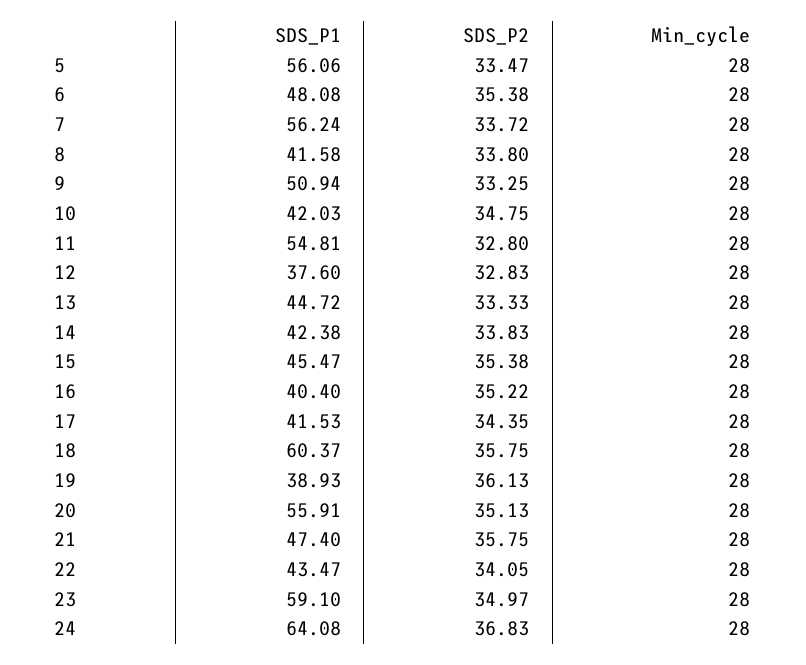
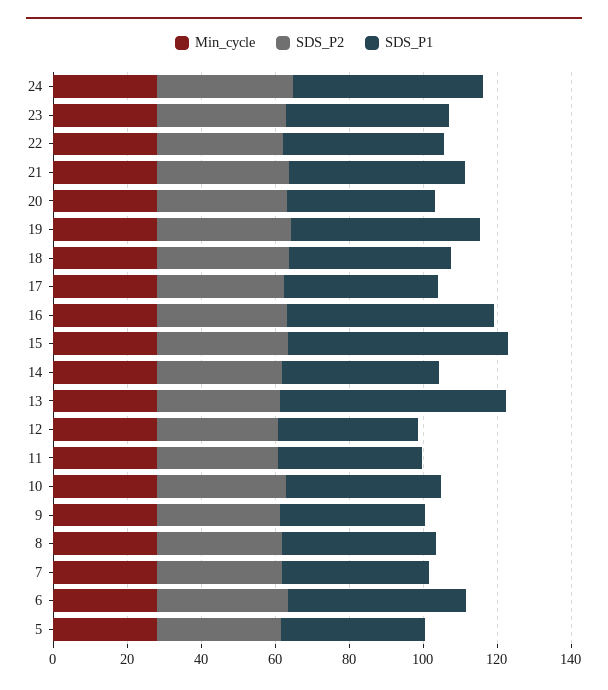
  {
    "SDS_P1": {
-     "5": 56.06,
+     "5": 40,
      "6": 48.08,
-     "7": 56.24,
+     "7": 40,
      "8": 41.58,
-     "9": 50.94,
+     "9": 40,
      "10": 42.03,
-     "11": 54.81,
+     "11": 40,
      "12": 37.6,
-     "13": 44.72,
+     "13": 60,
      "14": 42.38,
-     "15": 45.47,
+     "15": 60,
-     "16": 40.4,
+     "16": 55,
      "17": 41.53,
-     "18": 60.37,
+     "18": 45,
-     "19": 38.93,
+     "19": 50,
-     "20": 55.91,
+     "20": 40,
      "21": 47.4,
      "22": 43.47,
-     "23": 59.1,
+     "23": 45,
-     "24": 64.08
+     "24": 50
    },
    "SDS_P2": {
      "5": 33.47,
      "6": 35.38,
      "7": 33.72,
      "8": 33.8,
      "9": 33.25,
      "10": 34.75,
      "11": 32.8,
      "12": 32.83,
      "13": 33.33,
      "14": 33.83,
      "15": 35.38,
      "16": 35.22,
      "17": 34.35,
      "18": 35.75,
      "19": 36.13,
      "20": 35.13,
      "21": 35.75,
      "22": 34.05,
      "23": 34.97,
      "24": 36.83
    },
    "Min_cycle": {
      "5": 28,
      "6": 28,
      "7": 28,
      "8": 28,
      "9": 28,
      "10": 28,
      "11": 28,
      "12": 28,
      "13": 28,
      "14": 28,
      "15": 28,
      "16": 28,
      "17": 28,
      "18": 28,
      "19": 28,
      "20": 28,
      "21": 28,
      "22": 28,
      "23": 28,
      "24": 28
    }
  }

